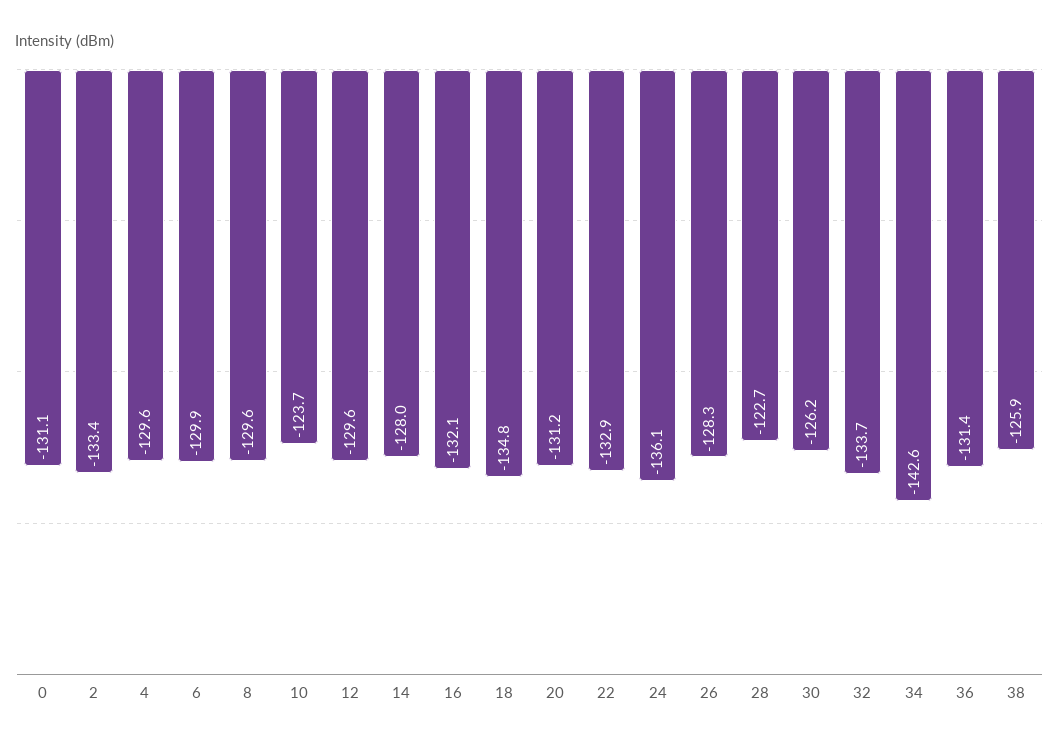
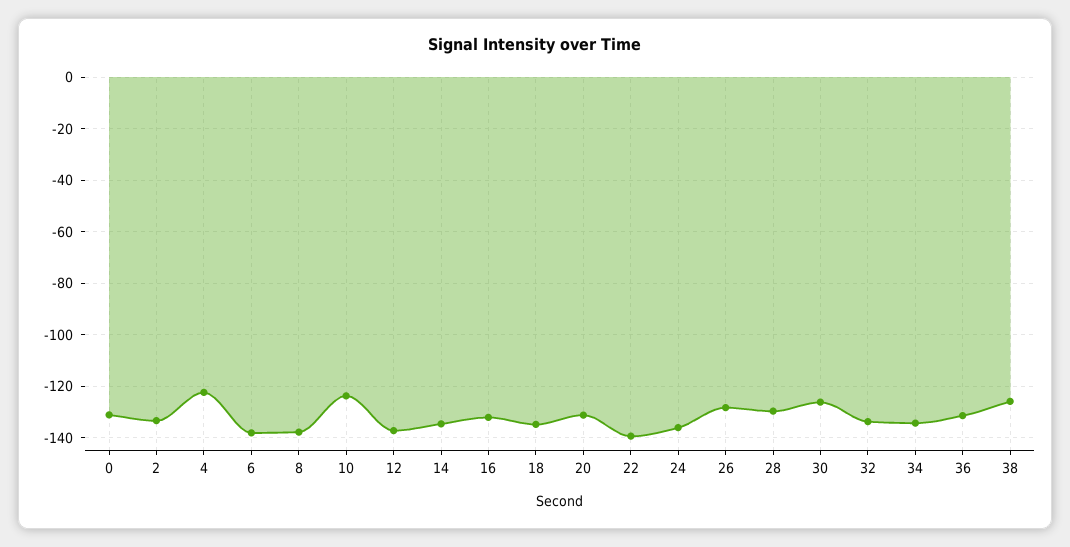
  {
    "0": -131.1,
    "2": -133.4,
-   "4": -129.6,
+   "4": -122.5,
-   "6": -129.9,
+   "6": -137.5,
-   "8": -129.6,
+   "8": -137.5,
    "10": -123.7,
-   "12": -129.6,
+   "12": -137.5,
-   "14": -128,
+   "14": -135,
    "16": -132.1,
    "18": -134.8,
    "20": -131.2,
-   "22": -132.9,
+   "22": -140,
    "24": -136.1,
    "26": -128.3,
-   "28": -122.7,
+   "28": -130,
    "30": -126.2,
    "32": -133.7,
-   "34": -142.6,
+   "34": -135,
    "36": -131.4,
    "38": -125.9
  }

